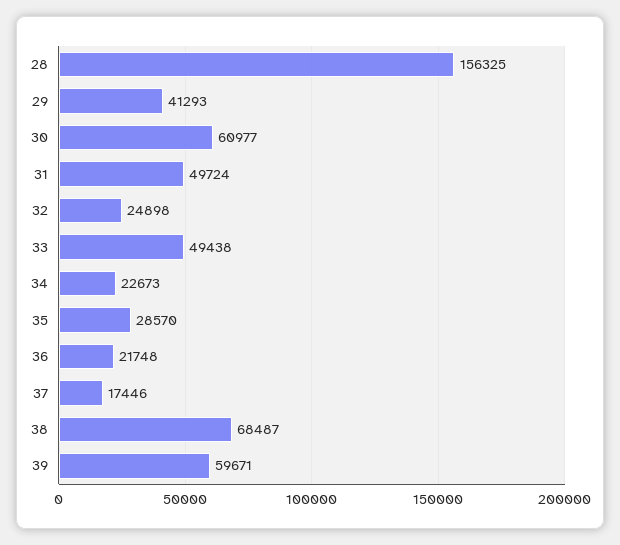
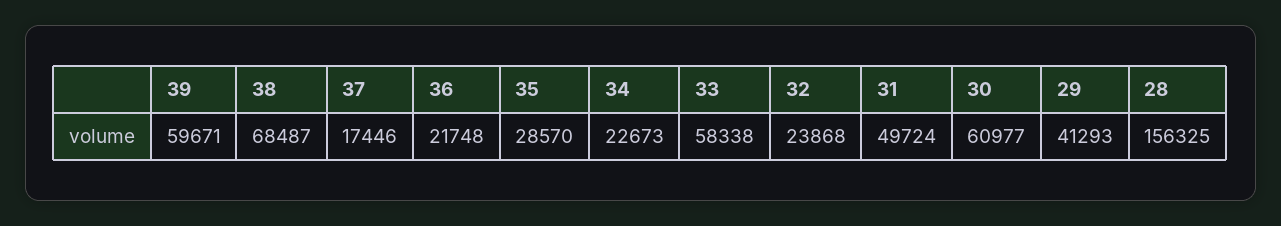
  {
    "28": 156325,
    "29": 41293,
    "30": 60977,
    "31": 49724,
-   "32": 24898,
+   "32": 23868,
-   "33": 49438,
+   "33": 58338,
    "34": 22673,
    "35": 28570,
    "36": 21748,
    "37": 17446,
    "38": 68487,
    "39": 59671
  }

